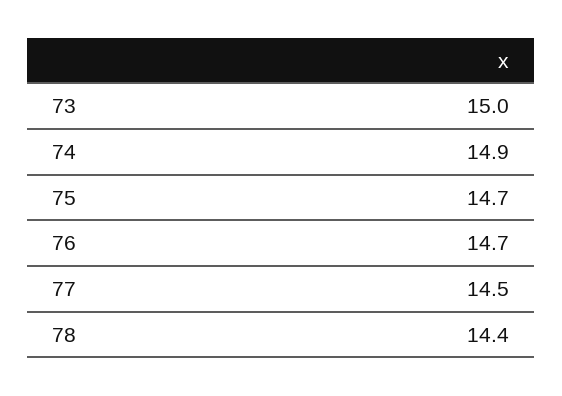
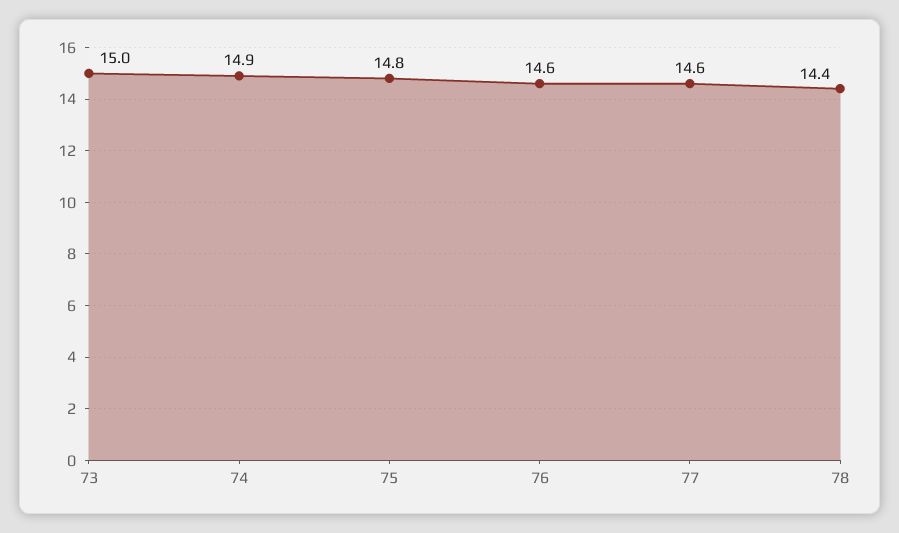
  {
    "73": 15,
    "74": 14.9,
-   "75": 14.7,
+   "75": 14.8,
-   "76": 14.7,
+   "76": 14.6,
-   "77": 14.5,
+   "77": 14.6,
    "78": 14.4
  }

